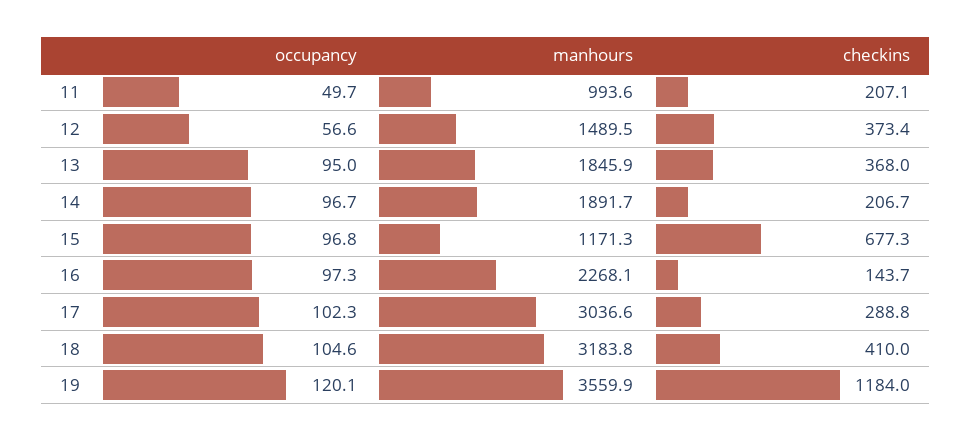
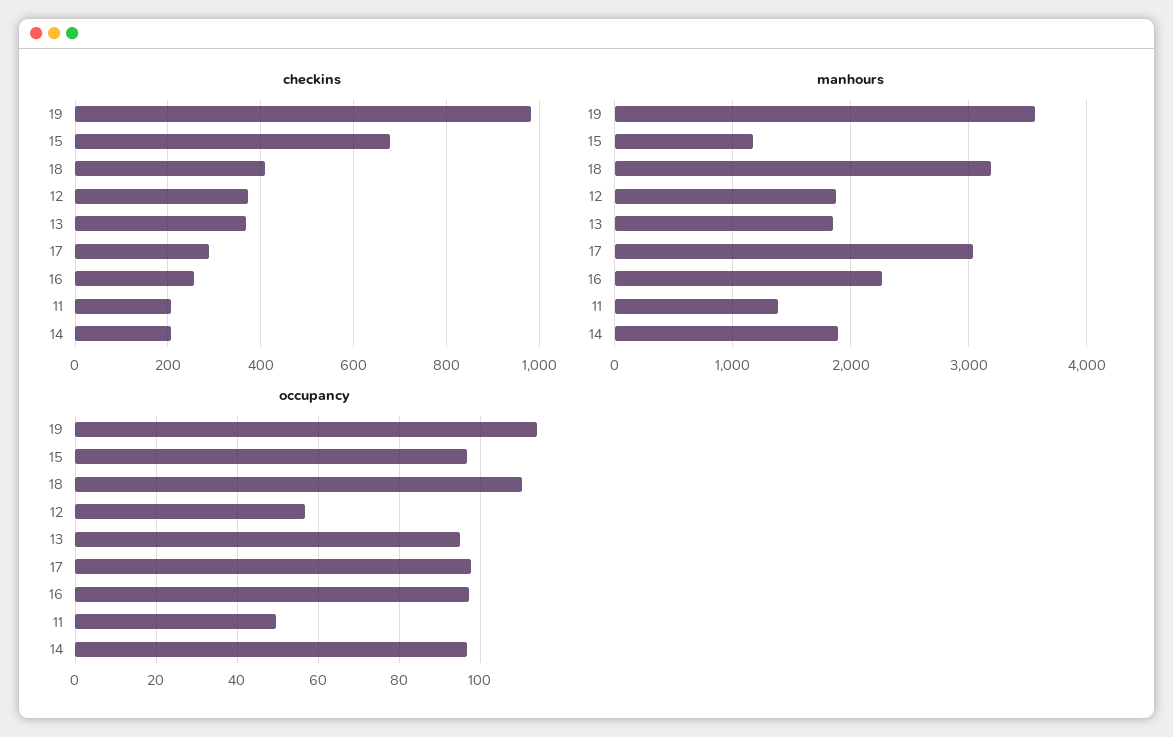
  {
    "occupancy": {
      "11": 49.7,
      "12": 56.6,
      "13": 95,
      "14": 96.7,
      "15": 96.8,
      "16": 97.3,
-     "17": 102.3,
+     "17": 98,
-     "18": 104.6,
+     "18": 110,
-     "19": 120.1
+     "19": 114
    },
    "manhours": {
-     "11": 993.6,
+     "11": 1400,
-     "12": 1489.5,
+     "12": 1900,
      "13": 1845.9,
      "14": 1891.7,
      "15": 1171.3,
      "16": 2268.1,
      "17": 3036.6,
      "18": 3183.8,
      "19": 3559.9
    },
    "checkins": {
      "11": 207.1,
      "12": 373.4,
      "13": 368,
      "14": 206.7,
      "15": 677.3,
-     "16": 143.7,
+     "16": 260,
      "17": 288.8,
      "18": 410,
-     "19": 1184
+     "19": 980
    }
  }

